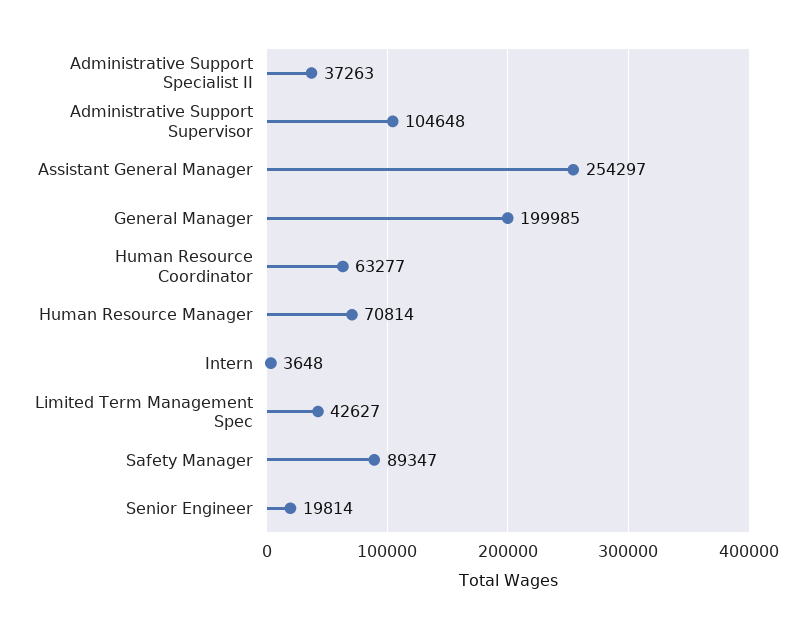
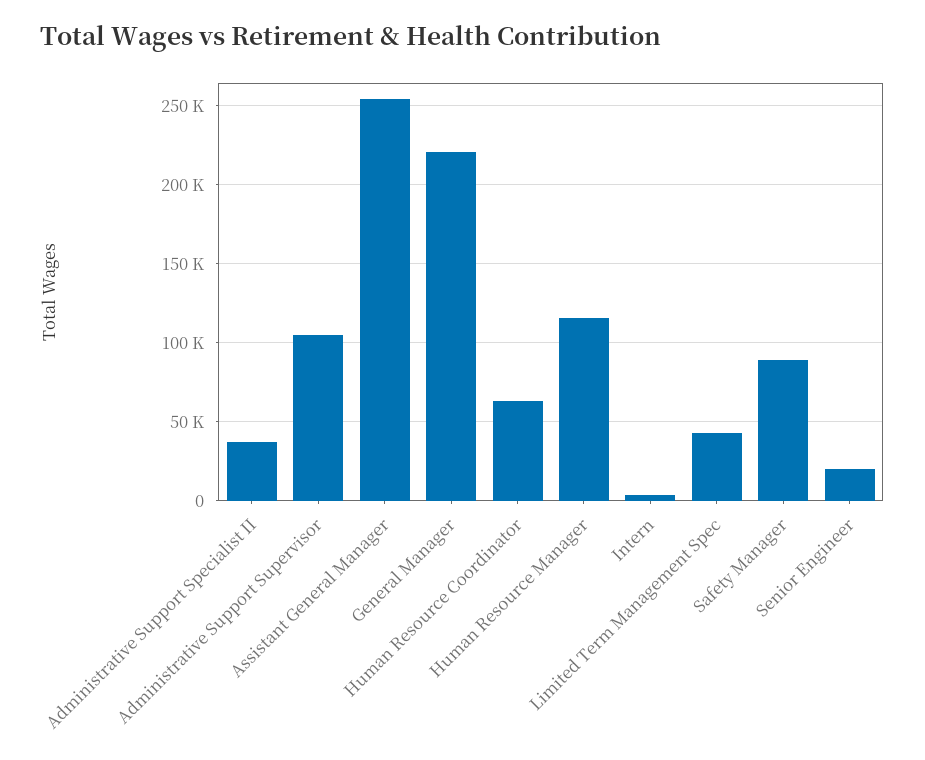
  {
    "Administrative Support Specialist II": 37263,
    "Administrative Support Supervisor": 104648,
    "Assistant General Manager": 254297,
-   "General Manager": 199985,
+   "General Manager": 220000,
    "Human Resource Coordinator": 63277,
-   "Human Resource Manager": 70814,
+   "Human Resource Manager": 115000,
    "Intern": 3648,
    "Limited Term Management Spec": 42627,
    "Safety Manager": 89347,
    "Senior Engineer": 19814
  }

